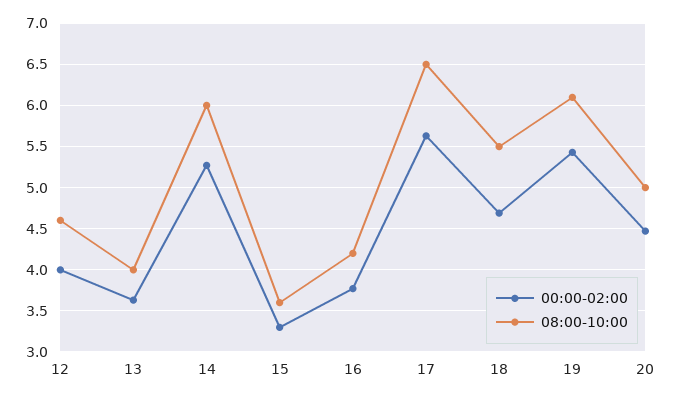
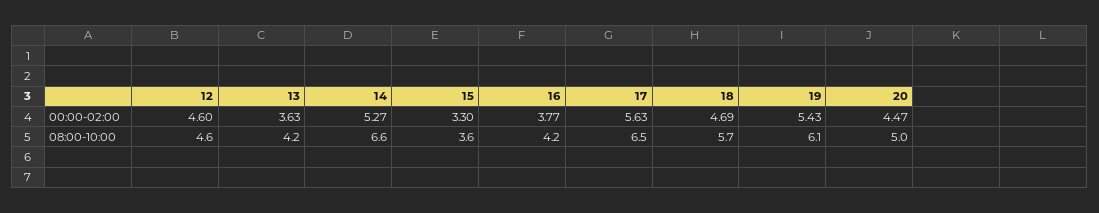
  {
    "00:00-02:00": {
-     "12": 4,
+     "12": 4.6,
      "13": 3.63,
      "14": 5.27,
      "15": 3.3,
      "16": 3.77,
      "17": 5.63,
      "18": 4.69,
      "19": 5.43,
      "20": 4.47
    },
    "08:00-10:00": {
      "12": 4.6,
-     "13": 4,
+     "13": 4.2,
-     "14": 6,
+     "14": 6.6,
      "15": 3.6,
      "16": 4.2,
      "17": 6.5,
-     "18": 5.5,
+     "18": 5.7,
      "19": 6.1,
      "20": 5
    }
  }

